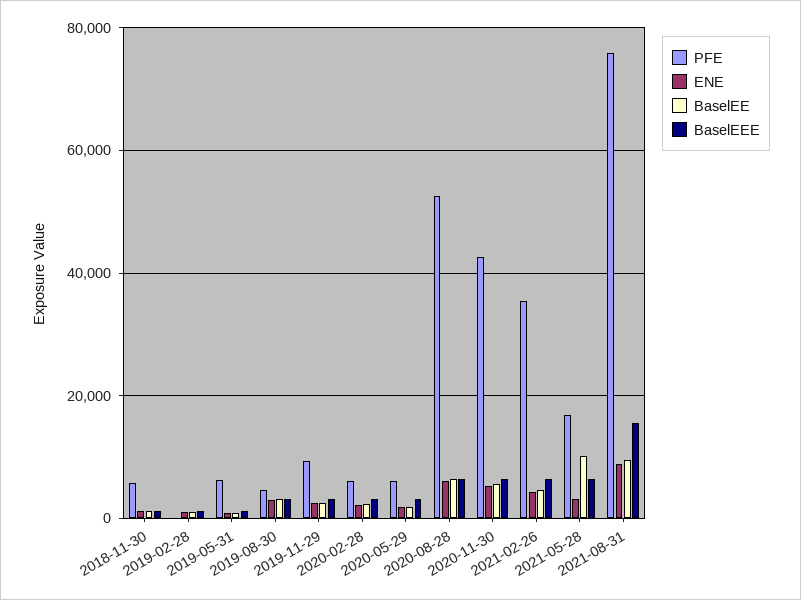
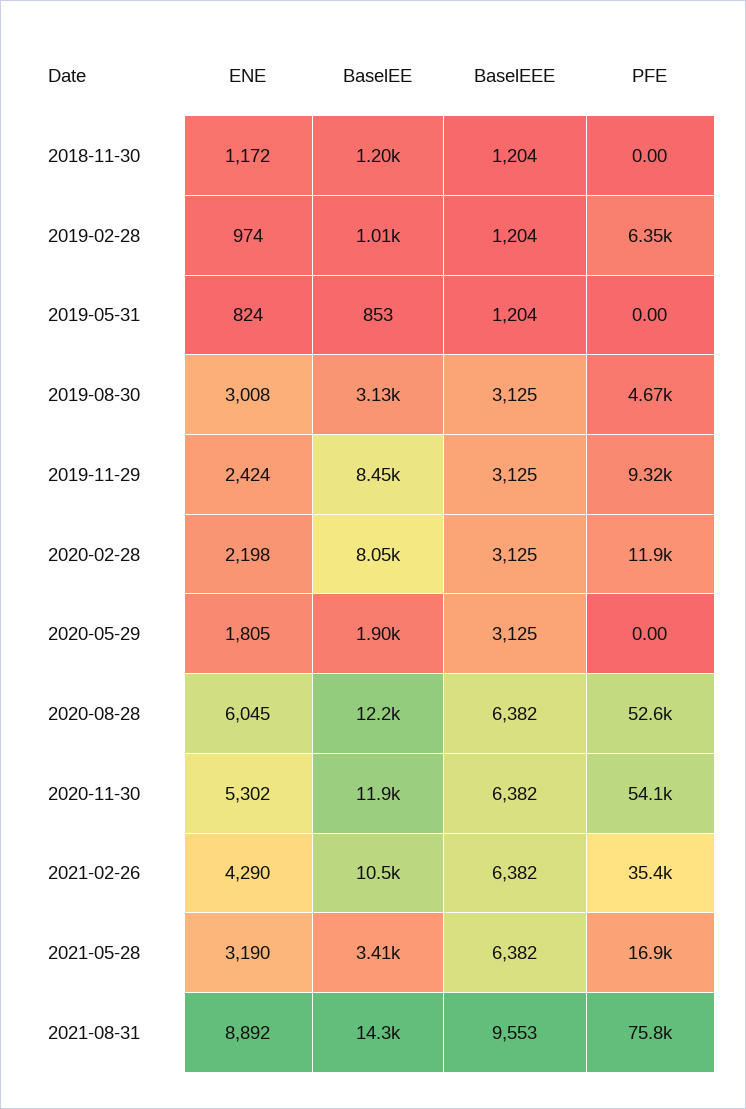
  {
    "PFE": {
-     "2018-11-30": 6000,
+     "2018-11-30": 0,
-     "2019-02-28": 0,
+     "2019-02-28": 6350,
-     "2019-05-31": 6000,
+     "2019-05-31": 0,
      "2019-08-30": 4670,
      "2019-11-29": 9320,
-     "2020-02-28": 6000,
+     "2020-02-28": 11900,
-     "2020-05-29": 6000,
+     "2020-05-29": 0,
      "2020-08-28": 52600,
-     "2020-11-30": 42000,
+     "2020-11-30": 54100,
      "2021-02-26": 35400,
      "2021-05-28": 16900,
      "2021-08-31": 75800
    },
    "ENE": {
      "2018-11-30": 1172,
      "2019-02-28": 974,
      "2019-05-31": 824,
      "2019-08-30": 3008,
      "2019-11-29": 2424,
      "2020-02-28": 2198,
      "2020-05-29": 1805,
      "2020-08-28": 6045,
      "2020-11-30": 5302,
      "2021-02-26": 4290,
      "2021-05-28": 3190,
      "2021-08-31": 8892
    },
    "BaselEE": {
      "2018-11-30": 1200,
      "2019-02-28": 1010,
      "2019-05-31": 853,
      "2019-08-30": 3130,
-     "2019-11-29": 2000,
+     "2019-11-29": 8450,
-     "2020-02-28": 2000,
+     "2020-02-28": 8050,
      "2020-05-29": 1900,
-     "2020-08-28": 6000,
+     "2020-08-28": 12200,
-     "2020-11-30": 6000,
+     "2020-11-30": 11900,
-     "2021-02-26": 4000,
+     "2021-02-26": 10500,
-     "2021-05-28": 10000,
+     "2021-05-28": 3410,
-     "2021-08-31": 10000
+     "2021-08-31": 14300
    },
    "BaselEEE": {
      "2018-11-30": 1204,
      "2019-02-28": 1204,
      "2019-05-31": 1204,
      "2019-08-30": 3125,
      "2019-11-29": 3125,
      "2020-02-28": 3125,
      "2020-05-29": 3125,
      "2020-08-28": 6382,
      "2020-11-30": 6382,
      "2021-02-26": 6382,
      "2021-05-28": 6382,
-     "2021-08-31": 16000
+     "2021-08-31": 9553
    }
  }

